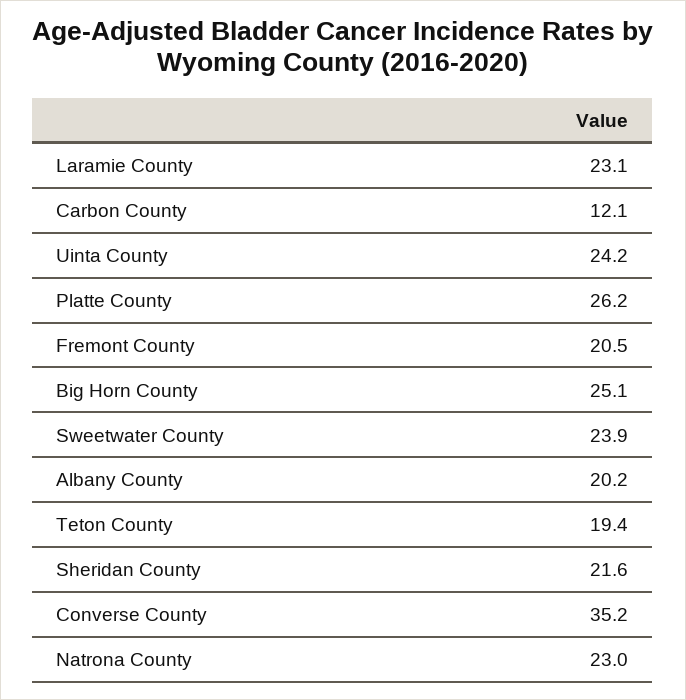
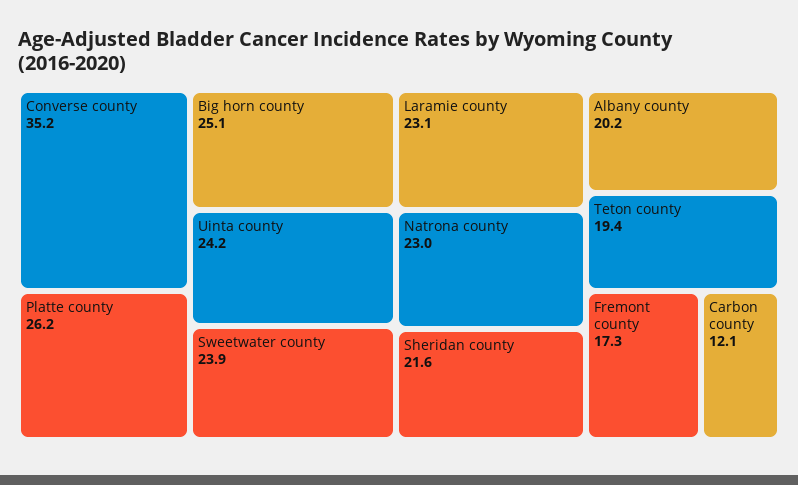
  {
    "Laramie County": 23.1,
    "Carbon County": 12.1,
    "Uinta County": 24.2,
    "Platte County": 26.2,
-   "Fremont County": 20.5,
+   "Fremont County": 17.3,
    "Big Horn County": 25.1,
    "Sweetwater County": 23.9,
    "Albany County": 20.2,
    "Teton County": 19.4,
    "Sheridan County": 21.6,
    "Converse County": 35.2,
    "Natrona County": 23
  }

